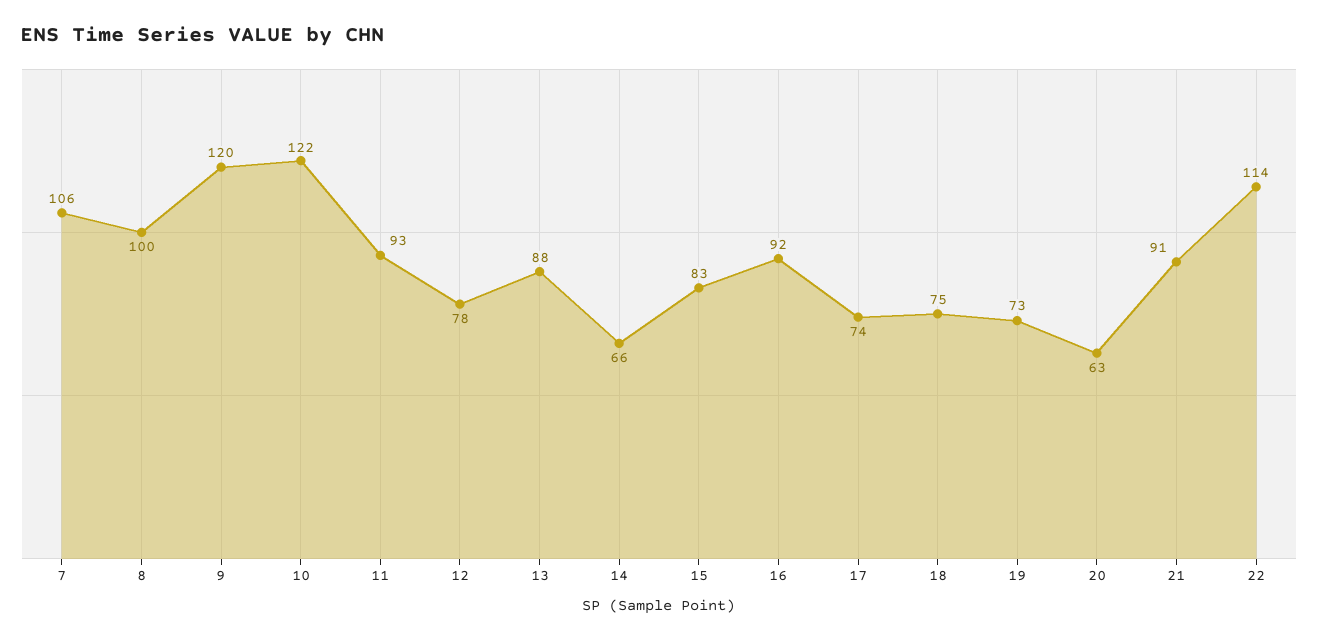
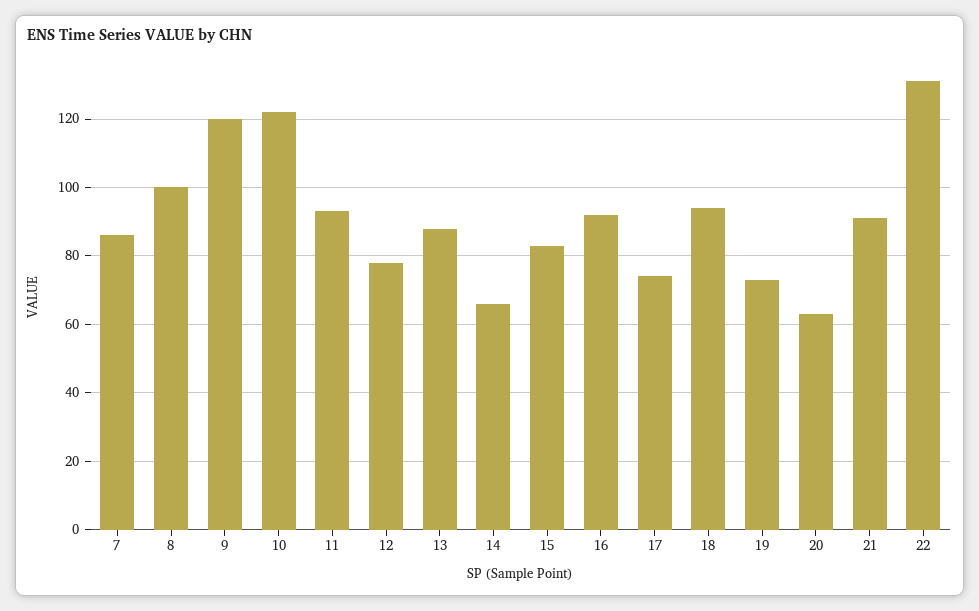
  {
-   "7": 106,
+   "7": 85,
    "8": 100,
    "9": 120,
    "10": 122,
    "11": 93,
    "12": 78,
    "13": 88,
    "14": 66,
    "15": 83,
    "16": 92,
    "17": 74,
-   "18": 75,
+   "18": 95,
    "19": 73,
    "20": 63,
    "21": 91,
-   "22": 114
+   "22": 130
  }

